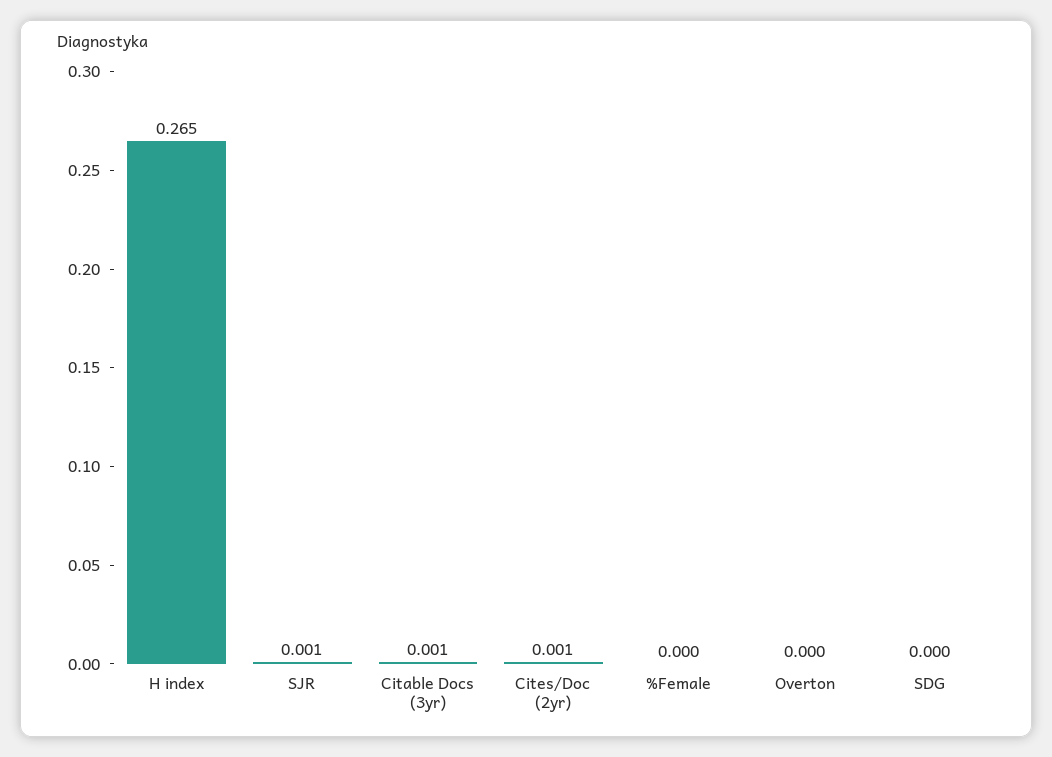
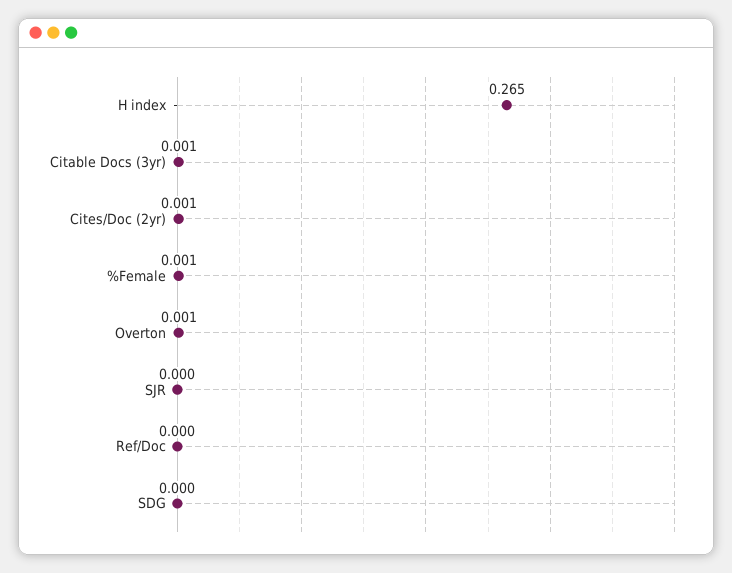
  {
    "H index": 0.265,
-   "SJR": 0.001,
+   "SJR": 0,
    "Citable Docs (3yr)": 0.001,
    "Cites/Doc (2yr)": 0.001,
-   "%Female": 0,
+   "%Female": 0.001,
-   "Overton": 0,
+   "Overton": 0.001,
-   "SDG": 0
+   "SDG": 0,
+   "Ref/Doc": 0
  }

